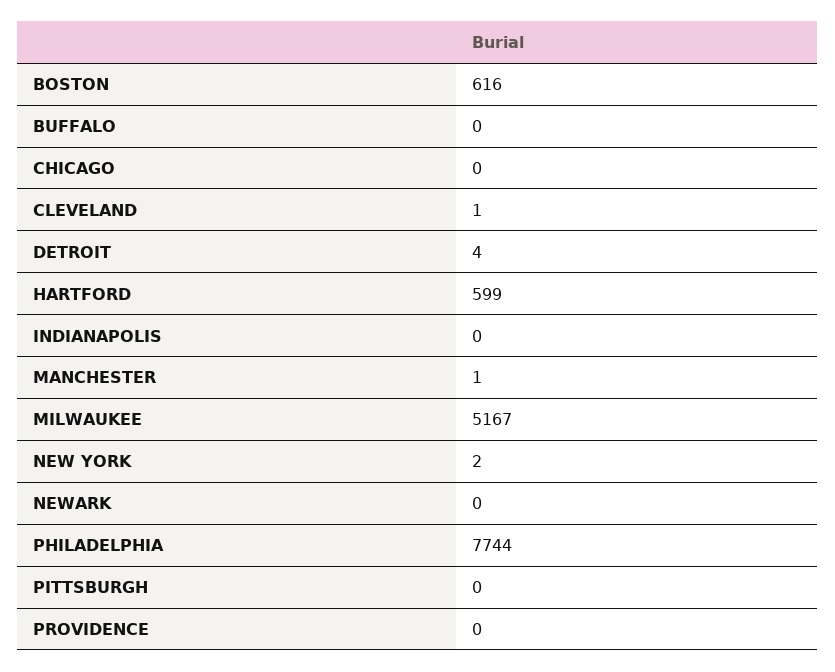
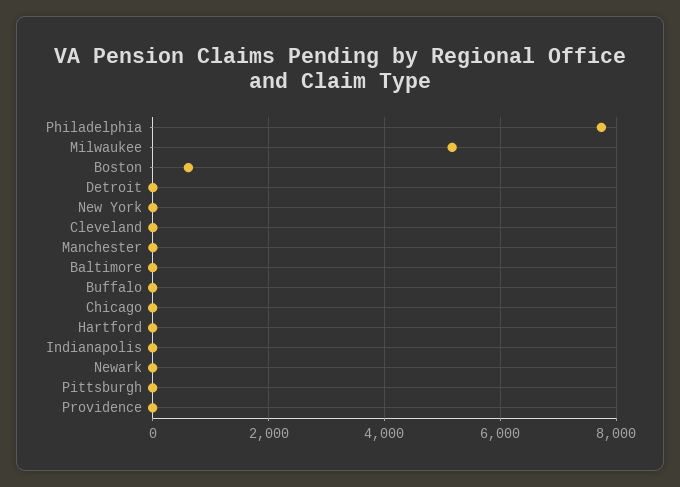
  {
    "BOSTON": 616,
    "BUFFALO": 0,
    "CHICAGO": 0,
    "CLEVELAND": 1,
    "DETROIT": 4,
-   "HARTFORD": 599,
+   "HARTFORD": 0,
    "INDIANAPOLIS": 0,
    "MANCHESTER": 1,
    "MILWAUKEE": 5167,
    "NEW YORK": 2,
    "NEWARK": 0,
    "PHILADELPHIA": 7744,
    "PITTSBURGH": 0,
-   "PROVIDENCE": 0
+   "PROVIDENCE": 0,
+   "Baltimore": 0
  }

